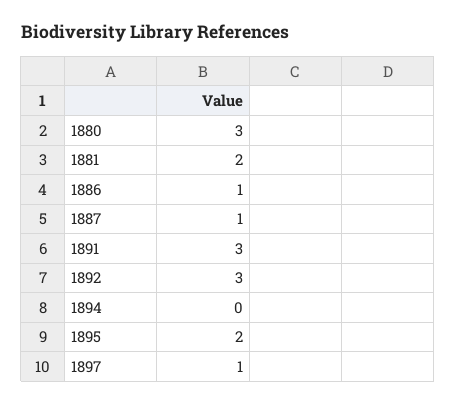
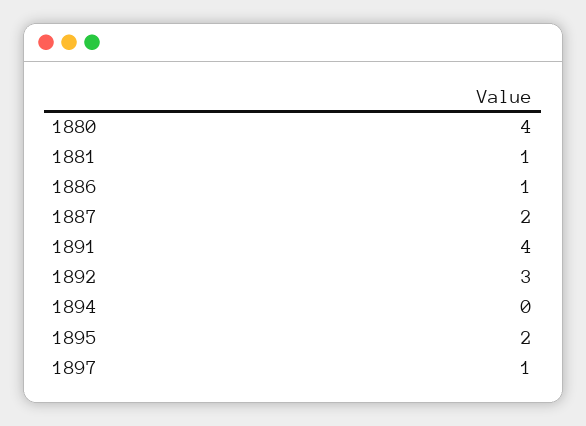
  {
-   "1880": 3,
+   "1880": 4,
-   "1881": 2,
+   "1881": 1,
    "1886": 1,
-   "1887": 1,
+   "1887": 2,
-   "1891": 3,
+   "1891": 4,
    "1892": 3,
    "1894": 0,
    "1895": 2,
    "1897": 1
  }

